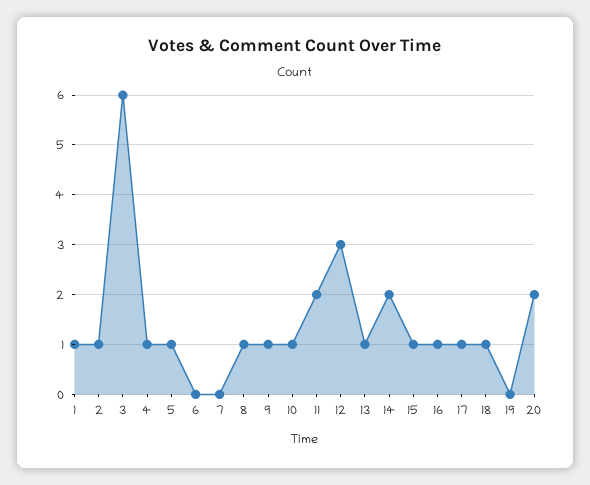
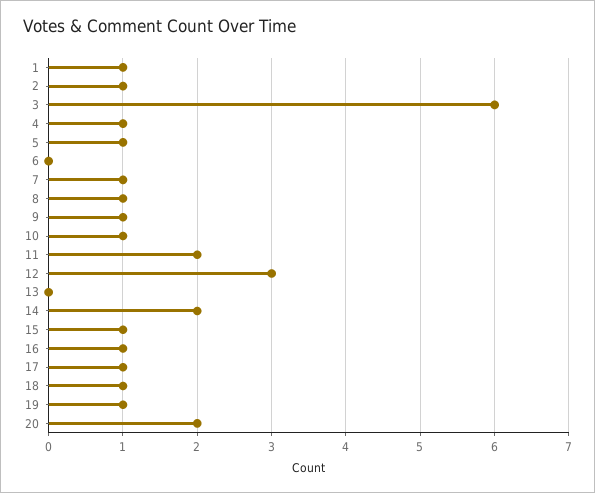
  {
    "1": 1,
    "2": 1,
    "3": 6,
    "4": 1,
    "5": 1,
    "6": 0,
-   "7": 0,
+   "7": 1,
    "8": 1,
    "9": 1,
    "10": 1,
    "11": 2,
    "12": 3,
-   "13": 1,
+   "13": 0,
    "14": 2,
    "15": 1,
    "16": 1,
    "17": 1,
    "18": 1,
-   "19": 0,
+   "19": 1,
    "20": 2
  }

